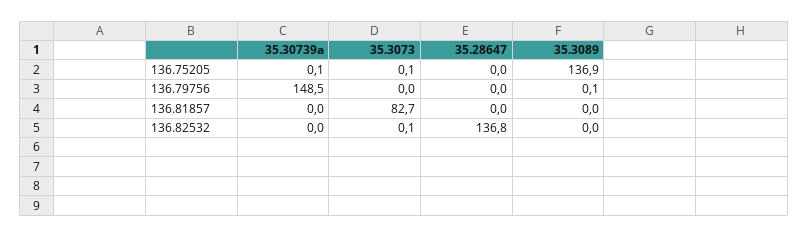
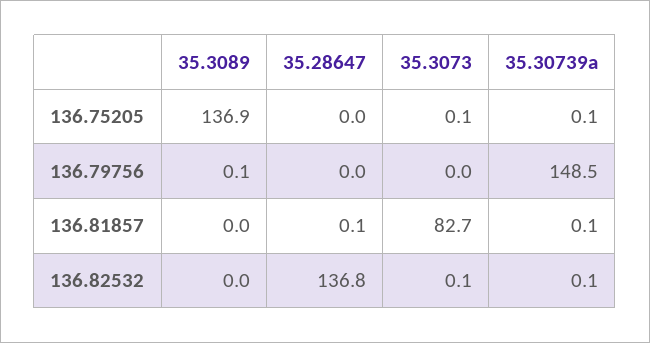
  {
    "35.30739a": {
      "136.75205": 0.1,
      "136.79756": 148.5,
-     "136.81857": 0,
+     "136.81857": 0.1,
-     "136.82532": 0
+     "136.82532": 0.1
    },
    "35.3073": {
      "136.75205": 0.1,
      "136.79756": 0,
      "136.81857": 82.7,
      "136.82532": 0.1
    },
    "35.28647": {
      "136.75205": 0,
      "136.79756": 0,
-     "136.81857": 0,
+     "136.81857": 0.1,
      "136.82532": 136.8
    },
    "35.3089": {
      "136.75205": 136.9,
      "136.79756": 0.1,
      "136.81857": 0,
      "136.82532": 0
    }
  }

